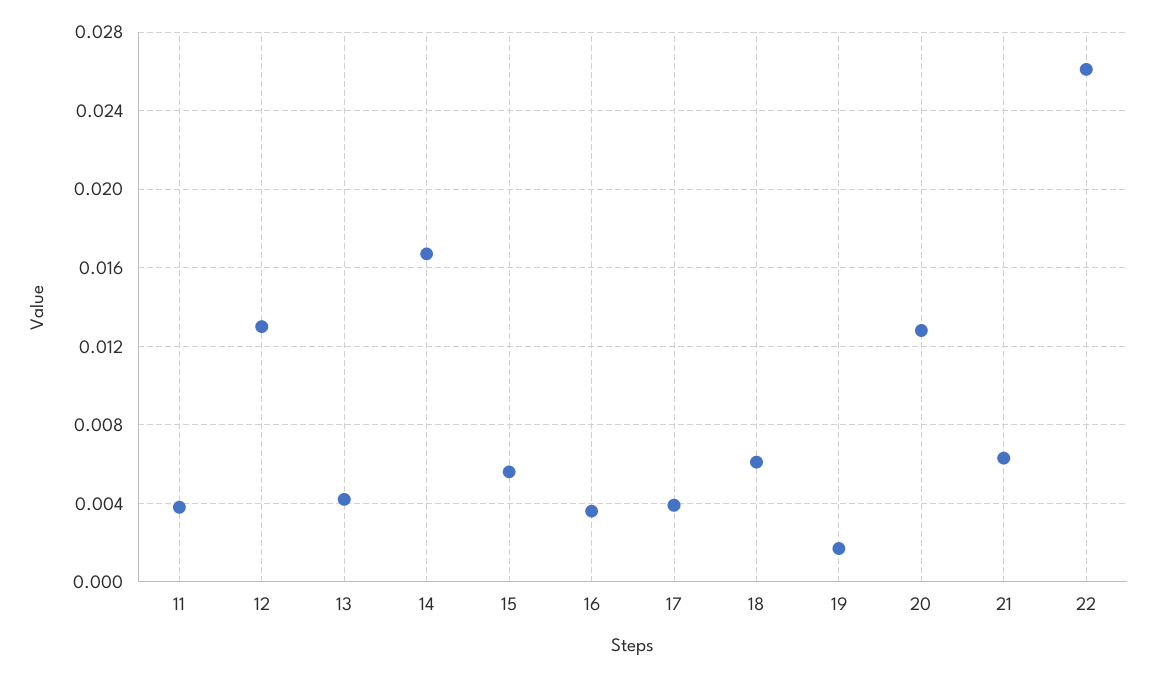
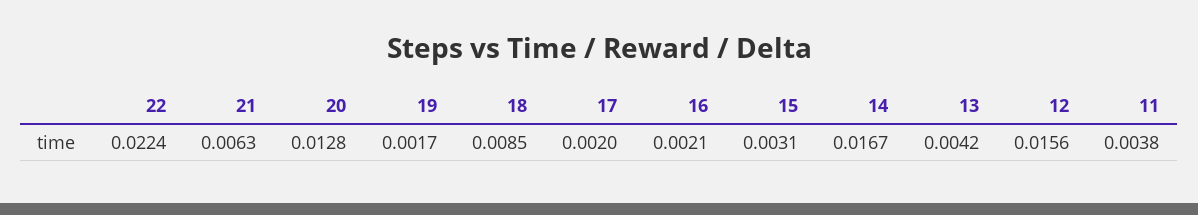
  {
    "11": 0.0038,
-   "12": 0.013,
+   "12": 0.0156,
    "13": 0.0042,
    "14": 0.0167,
-   "15": 0.0055,
+   "15": 0.0031,
-   "16": 0.0035,
+   "16": 0.0021,
-   "17": 0.004,
+   "17": 0.002,
-   "18": 0.006,
+   "18": 0.0085,
    "19": 0.0017,
    "20": 0.0128,
    "21": 0.0063,
-   "22": 0.026
+   "22": 0.0224
  }

